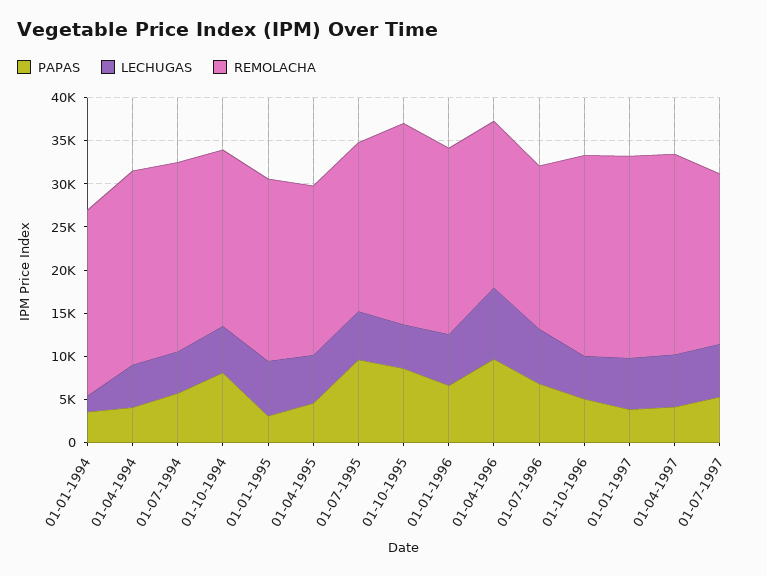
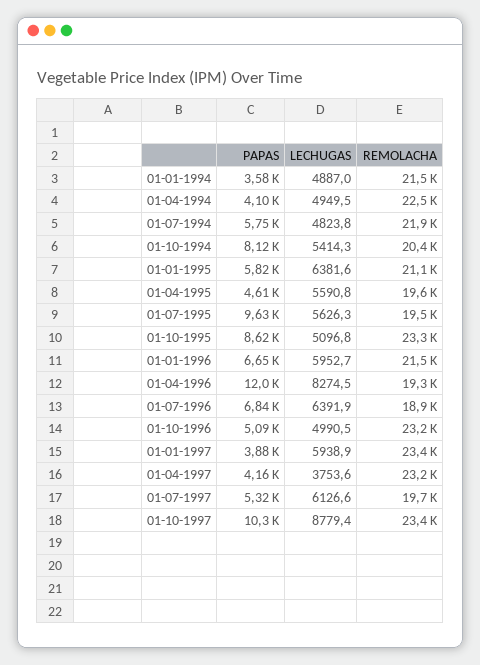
  {
    "PAPAS": {
      "01-01-1994": 3580,
      "01-04-1994": 4100,
      "01-07-1994": 5750,
      "01-10-1994": 8120,
-     "01-01-1995": 3000,
+     "01-01-1995": 5820,
      "01-04-1995": 4610,
      "01-07-1995": 9630,
      "01-10-1995": 8620,
      "01-01-1996": 6650,
-     "01-04-1996": 10000,
+     "01-04-1996": 12000,
      "01-07-1996": 6840,
      "01-10-1996": 5090,
      "01-01-1997": 3880,
      "01-04-1997": 4160,
-     "01-07-1997": 5320
+     "01-07-1997": 5320,
+     "01-10-1997": 10300
    },
    "LECHUGAS": {
-     "01-01-1994": 2000,
+     "01-01-1994": 4887,
      "01-04-1994": 4949.5,
      "01-07-1994": 4823.8,
      "01-10-1994": 5414.3,
      "01-01-1995": 6381.6,
      "01-04-1995": 5590.8,
      "01-07-1995": 5626.3,
      "01-10-1995": 5096.8,
      "01-01-1996": 5952.7,
      "01-04-1996": 8274.5,
      "01-07-1996": 6391.9,
      "01-10-1996": 4990.5,
      "01-01-1997": 5938.9,
-     "01-04-1997": 6000,
+     "01-04-1997": 3753.6,
-     "01-07-1997": 6126.6
+     "01-07-1997": 6126.6,
+     "01-10-1997": 8779.4
    },
    "REMOLACHA": {
      "01-01-1994": 21500,
      "01-04-1994": 22500,
      "01-07-1994": 21900,
      "01-10-1994": 20400,
      "01-01-1995": 21100,
      "01-04-1995": 19600,
      "01-07-1995": 19500,
      "01-10-1995": 23300,
      "01-01-1996": 21500,
      "01-04-1996": 19300,
      "01-07-1996": 18900,
      "01-10-1996": 23200,
      "01-01-1997": 23400,
      "01-04-1997": 23200,
-     "01-07-1997": 19700
+     "01-07-1997": 19700,
+     "01-10-1997": 23400
    }
  }

